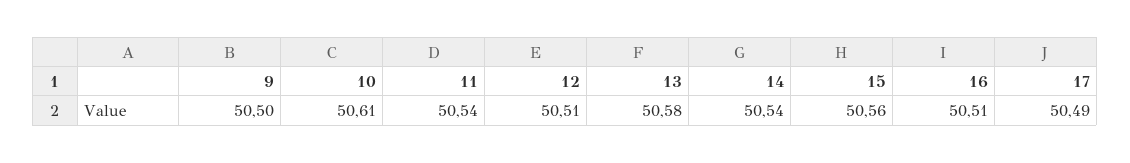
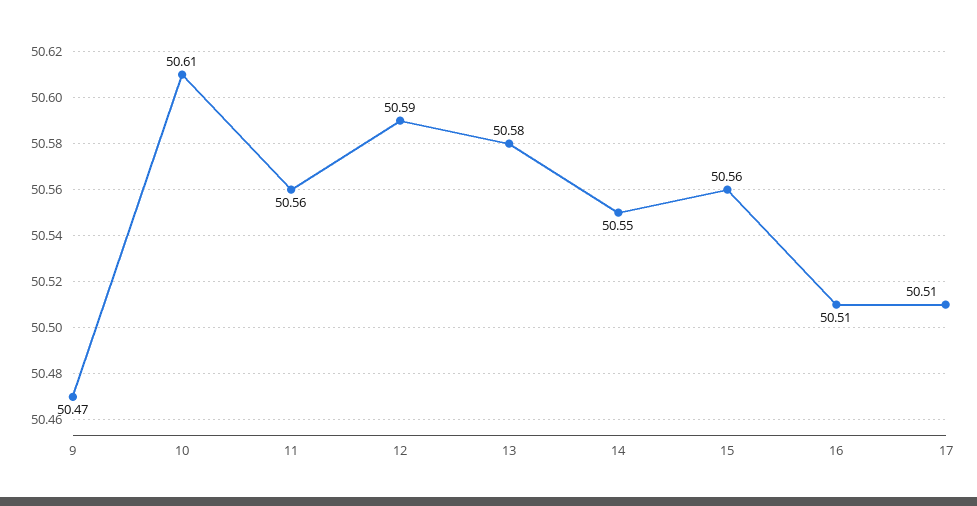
  {
-   "9": 50.5,
+   "9": 50.47,
    "10": 50.61,
-   "11": 50.54,
+   "11": 50.56,
-   "12": 50.51,
+   "12": 50.59,
    "13": 50.58,
-   "14": 50.54,
+   "14": 50.55,
    "15": 50.56,
    "16": 50.51,
-   "17": 50.49
+   "17": 50.51
  }

